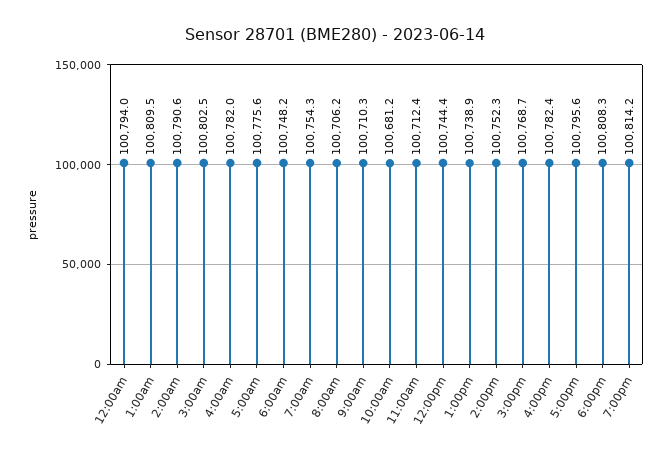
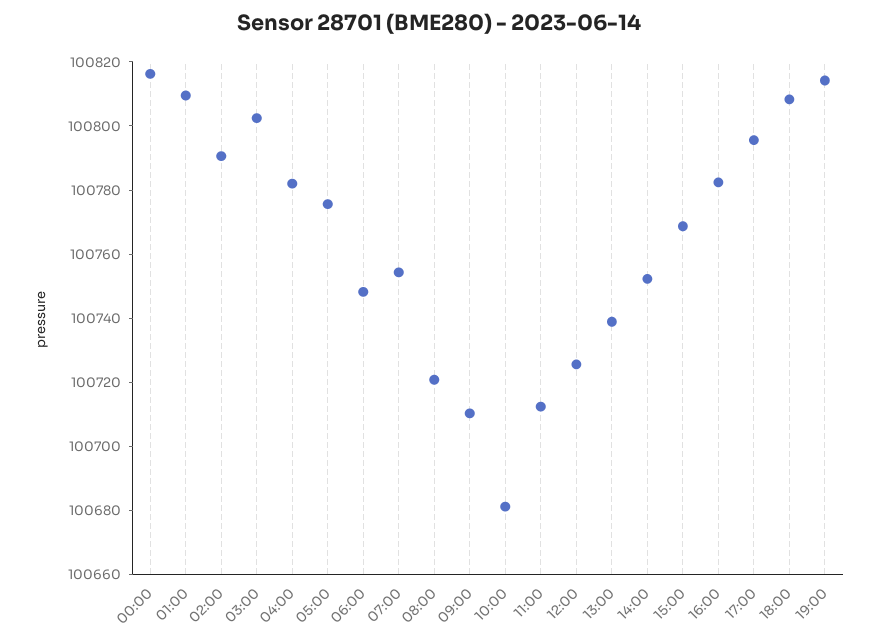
  {
-   "12:00am": 100794,
+   "12:00am": 100815,
    "1:00am": 100809.5,
    "2:00am": 100790.6,
    "3:00am": 100802.5,
    "4:00am": 100782,
    "5:00am": 100775.6,
    "6:00am": 100748.2,
    "7:00am": 100754.3,
-   "8:00am": 100706.2,
+   "8:00am": 100720,
    "9:00am": 100710.3,
    "10:00am": 100681.2,
    "11:00am": 100712.4,
-   "12:00pm": 100744.4,
+   "12:00pm": 100725,
    "1:00pm": 100738.9,
    "2:00pm": 100752.3,
    "3:00pm": 100768.7,
    "4:00pm": 100782.4,
    "5:00pm": 100795.6,
    "6:00pm": 100808.3,
    "7:00pm": 100814.2
  }

